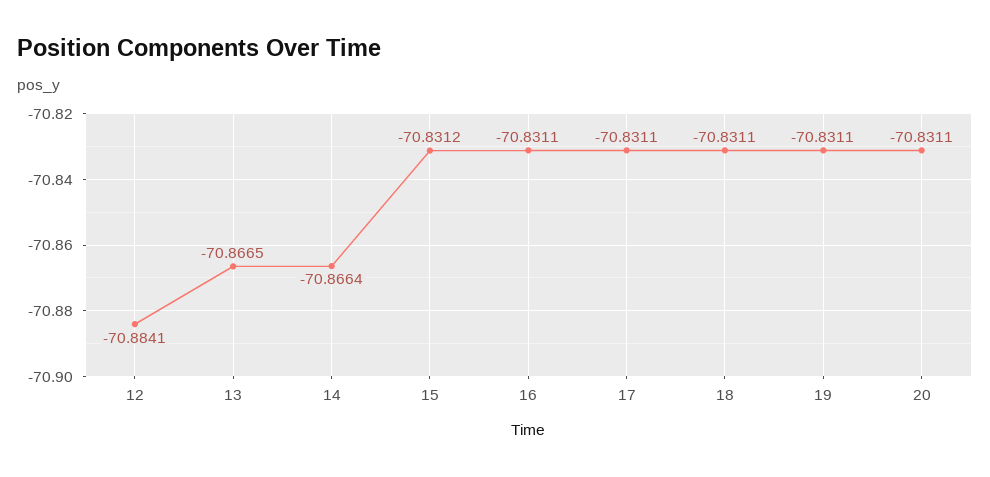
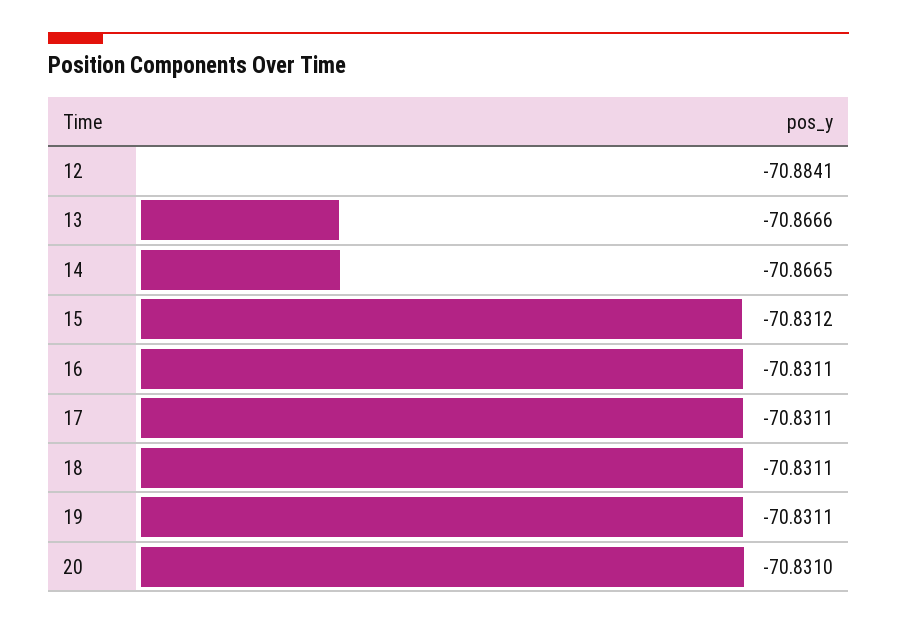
  {
    "12": -70.8841,
-   "13": -70.8665,
+   "13": -70.8666,
-   "14": -70.8664,
+   "14": -70.8665,
    "15": -70.8312,
    "16": -70.8311,
    "17": -70.8311,
    "18": -70.8311,
    "19": -70.8311,
-   "20": -70.8311
+   "20": -70.831
  }

